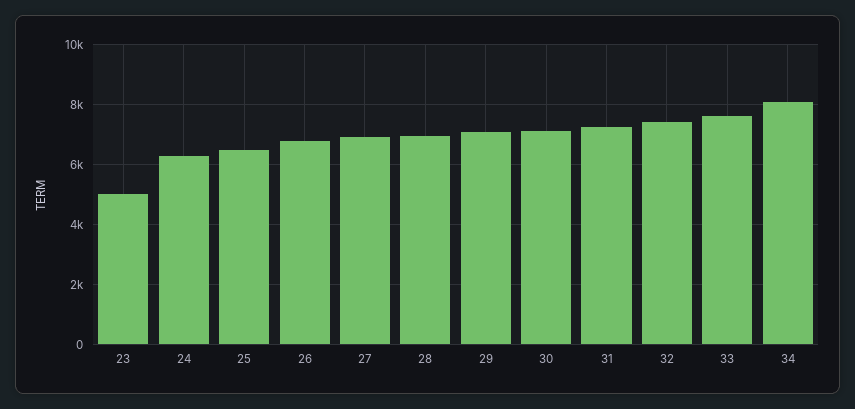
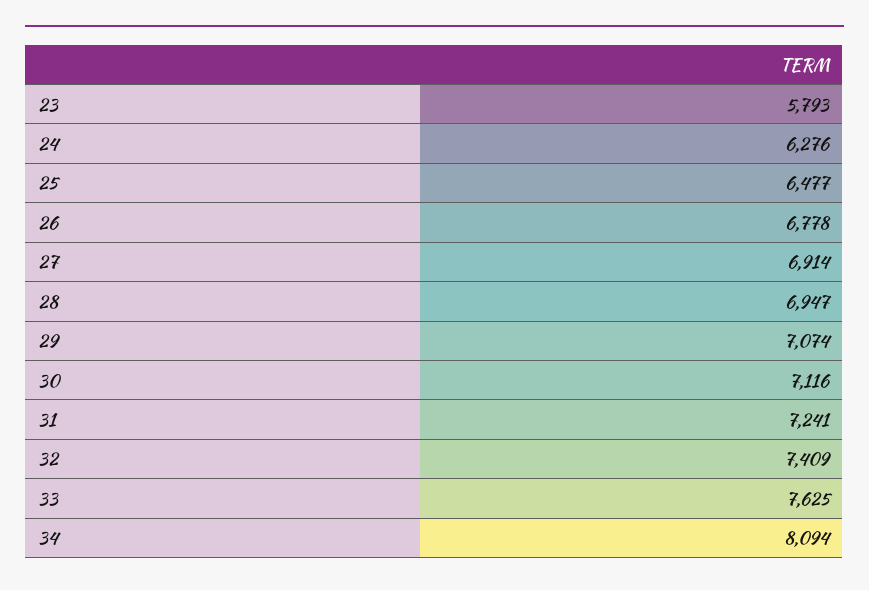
  {
-   "23": 5000,
+   "23": 5793,
    "24": 6276,
    "25": 6477,
    "26": 6778,
    "27": 6914,
    "28": 6947,
    "29": 7074,
    "30": 7116,
    "31": 7241,
    "32": 7409,
    "33": 7625,
    "34": 8094
  }

